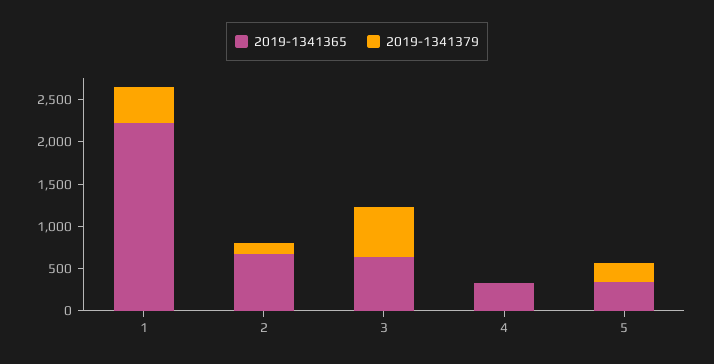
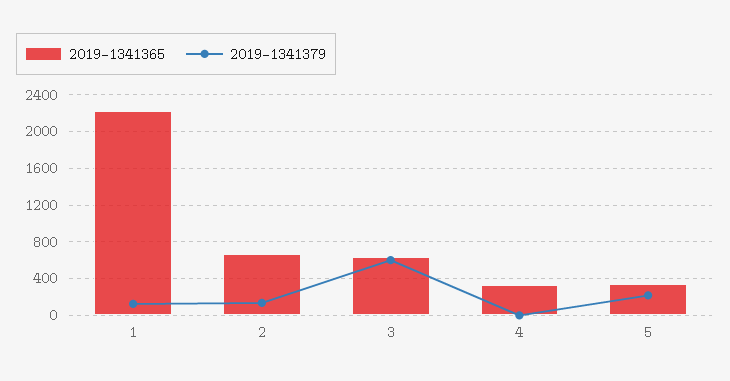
  {
    "2019-1341365": {
      "1": 2200,
      "2": 700,
      "3": 600,
      "4": 300,
      "5": 300
    },
    "2019-1341379": {
-     "1": 400,
+     "1": 100,
      "2": 100,
      "3": 600,
      "4": 0,
      "5": 200
    }
  }

